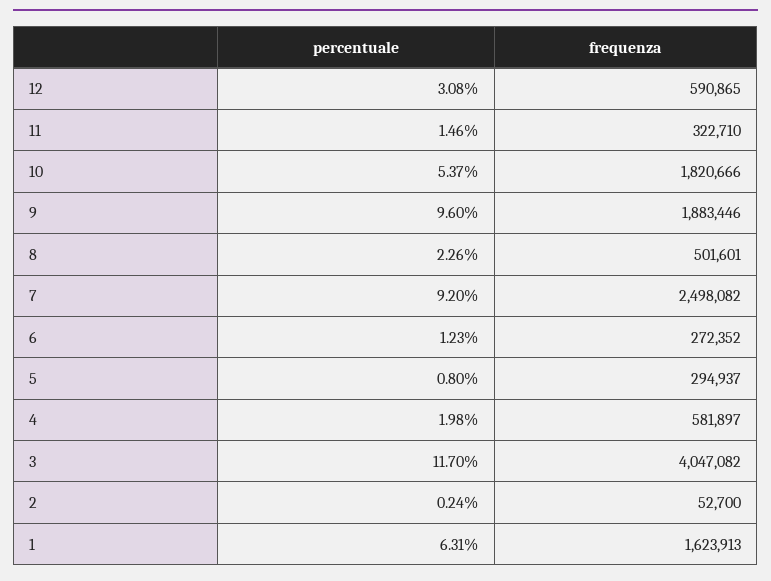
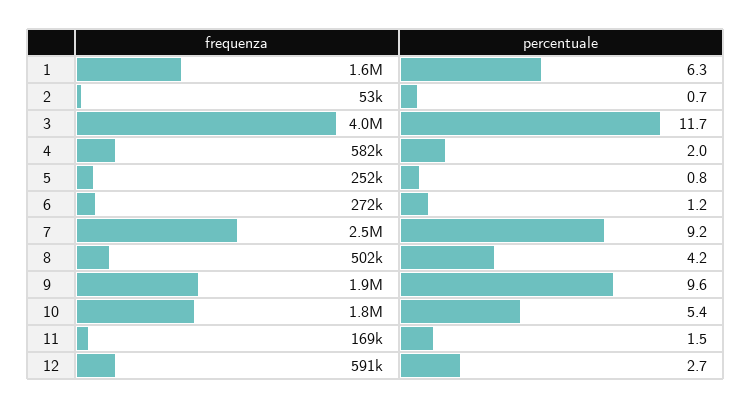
  {
    "percentuale": {
-     "12": 3.08,
+     "12": 2.7,
      "11": 1.46,
      "10": 5.37,
      "9": 9.6,
-     "8": 2.26,
+     "8": 4.2,
      "7": 9.2,
      "6": 1.23,
      "5": 0.8,
      "4": 1.98,
      "3": 11.7,
-     "2": 0.24,
+     "2": 0.7,
      "1": 6.31
    },
    "frequenza": {
      "12": 590865,
-     "11": 322710,
+     "11": 169000,
      "10": 1820666,
      "9": 1883446,
      "8": 501601,
      "7": 2498082,
      "6": 272352,
-     "5": 294937,
+     "5": 252000,
      "4": 581897,
      "3": 4047082,
      "2": 52700,
      "1": 1623913
    }
  }

